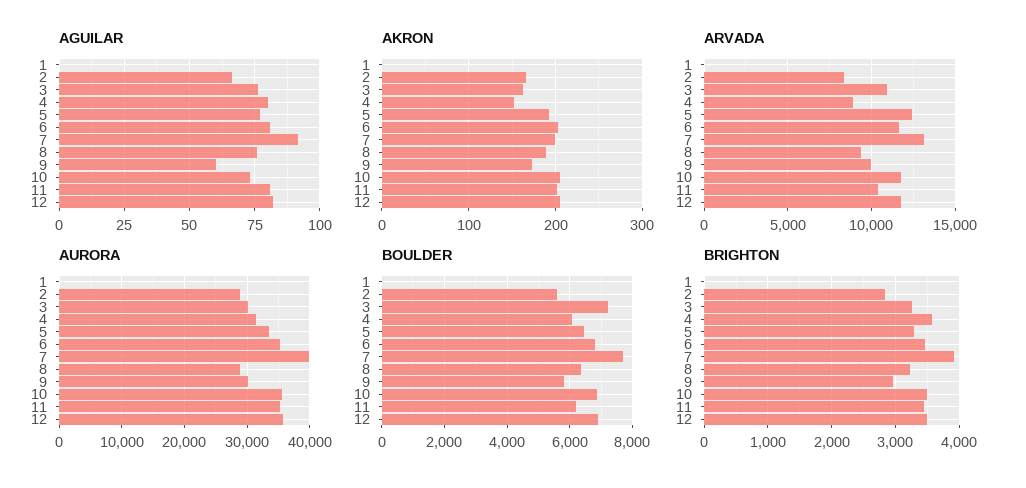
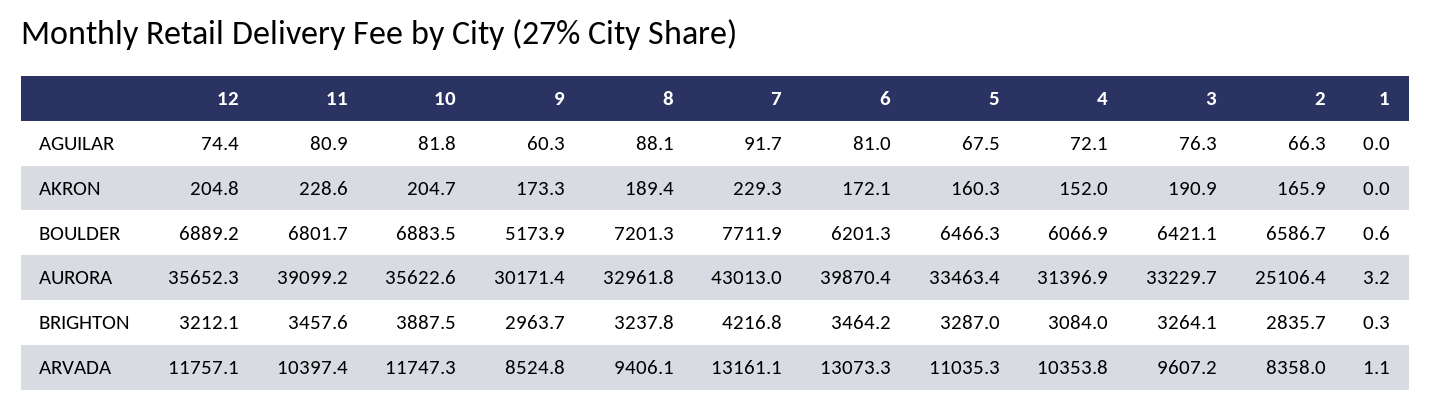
  {
    "AGUILAR": {
      "1": 0,
      "2": 66.3,
      "3": 76.3,
-     "4": 80,
+     "4": 72.1,
-     "5": 77.5,
+     "5": 67.5,
      "6": 81,
      "7": 91.7,
-     "8": 75,
+     "8": 88.1,
      "9": 60.3,
-     "10": 72.5,
+     "10": 81.8,
      "11": 80.9,
-     "12": 82.5
+     "12": 74.4
    },
    "AKRON": {
      "1": 0,
      "2": 165.9,
-     "3": 160,
+     "3": 190.9,
      "4": 152,
-     "5": 190,
+     "5": 160.3,
-     "6": 200,
+     "6": 172.1,
-     "7": 200,
+     "7": 229.3,
      "8": 189.4,
      "9": 173.3,
      "10": 204.7,
-     "11": 200,
+     "11": 228.6,
      "12": 204.8
    },
    "ARVADA": {
      "1": 1.1,
      "2": 8358,
-     "3": 11000,
+     "3": 9607.2,
-     "4": 9000,
+     "4": 10353.8,
-     "5": 12500,
+     "5": 11035.3,
-     "6": 11500,
+     "6": 13073.3,
      "7": 13161.1,
      "8": 9406.1,
-     "9": 10000,
+     "9": 8524.8,
      "10": 11747.3,
      "11": 10397.4,
      "12": 11757.1
    },
    "AURORA": {
      "1": 3.2,
-     "2": 29000,
+     "2": 25106.4,
-     "3": 30000,
+     "3": 33229.7,
      "4": 31396.9,
      "5": 33463.4,
-     "6": 35000,
+     "6": 39870.4,
-     "7": 40000,
+     "7": 43013,
-     "8": 29000,
+     "8": 32961.8,
      "9": 30171.4,
      "10": 35622.6,
-     "11": 35000,
+     "11": 39099.2,
      "12": 35652.3
    },
    "BOULDER": {
      "1": 0.6,
-     "2": 5600,
+     "2": 6586.7,
-     "3": 7200,
+     "3": 6421.1,
      "4": 6066.9,
      "5": 6466.3,
-     "6": 6800,
+     "6": 6201.3,
      "7": 7711.9,
-     "8": 6400,
+     "8": 7201.3,
-     "9": 5800,
+     "9": 5173.9,
      "10": 6883.5,
-     "11": 6200,
+     "11": 6801.7,
      "12": 6889.2
    },
    "BRIGHTON": {
      "1": 0.3,
      "2": 2835.7,
      "3": 3264.1,
-     "4": 3600,
+     "4": 3084,
      "5": 3287,
      "6": 3464.2,
-     "7": 3900,
+     "7": 4216.8,
      "8": 3237.8,
      "9": 2963.7,
-     "10": 3500,
+     "10": 3887.5,
      "11": 3457.6,
-     "12": 3500
+     "12": 3212.1
    }
  }

